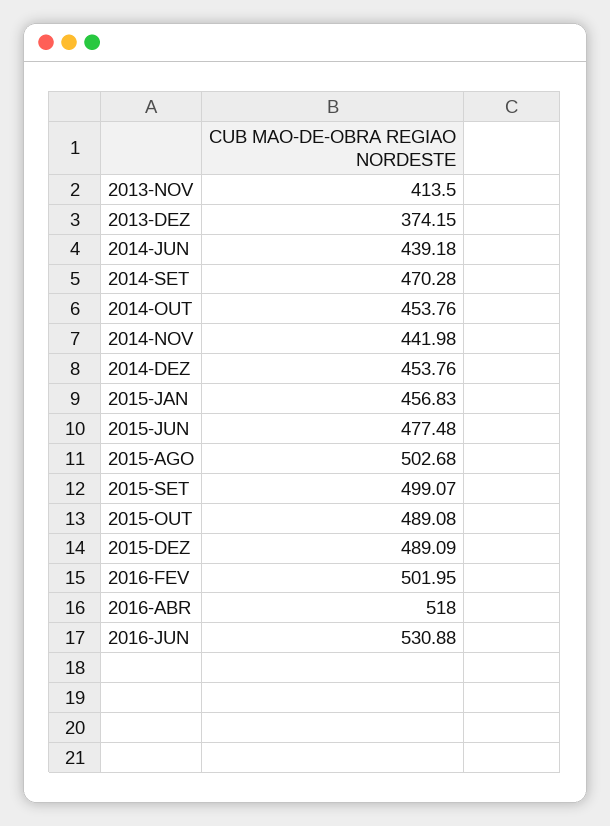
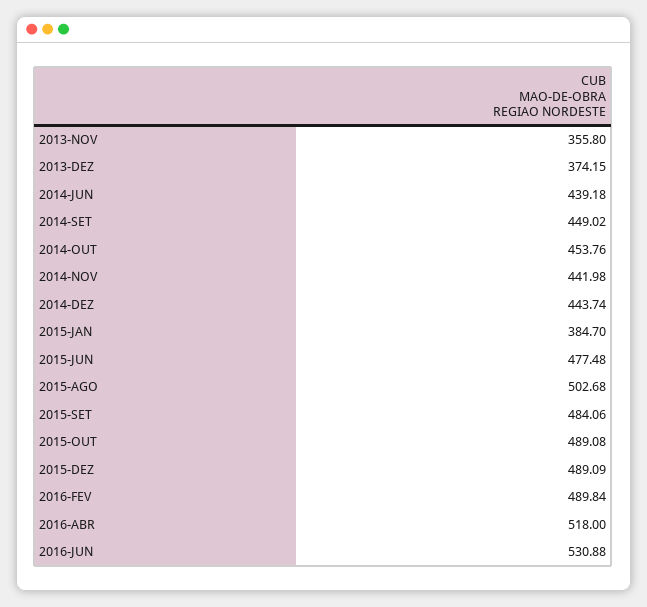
  {
-   "2013-NOV": 413.5,
+   "2013-NOV": 355.8,
    "2013-DEZ": 374.15,
    "2014-JUN": 439.18,
-   "2014-SET": 470.28,
+   "2014-SET": 449.02,
    "2014-OUT": 453.76,
    "2014-NOV": 441.98,
-   "2014-DEZ": 453.76,
+   "2014-DEZ": 443.74,
-   "2015-JAN": 456.83,
+   "2015-JAN": 384.7,
    "2015-JUN": 477.48,
    "2015-AGO": 502.68,
-   "2015-SET": 499.07,
+   "2015-SET": 484.06,
    "2015-OUT": 489.08,
    "2015-DEZ": 489.09,
-   "2016-FEV": 501.95,
+   "2016-FEV": 489.84,
    "2016-ABR": 518,
    "2016-JUN": 530.88
  }

